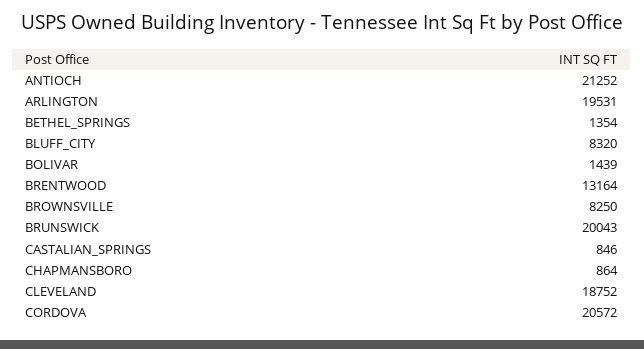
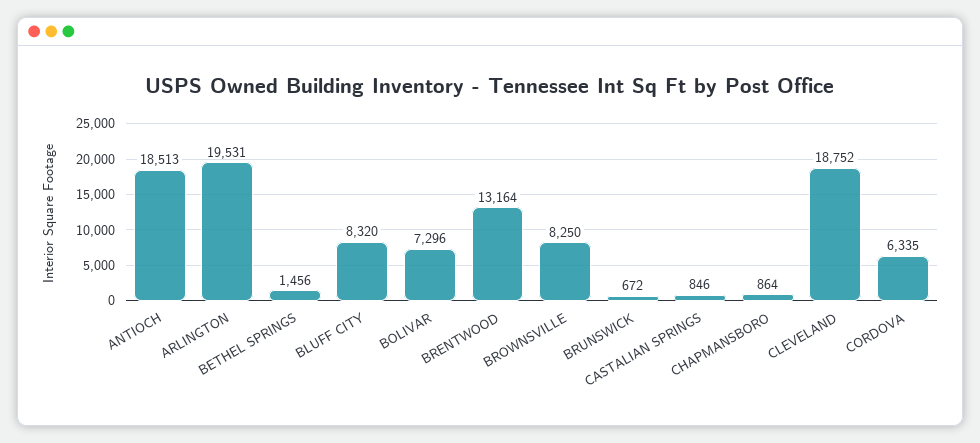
  {
-   "ANTIOCH": 21252,
+   "ANTIOCH": 18513,
    "ARLINGTON": 19531,
-   "BETHEL_SPRINGS": 1354,
+   "BETHEL_SPRINGS": 1456,
    "BLUFF_CITY": 8320,
-   "BOLIVAR": 1439,
+   "BOLIVAR": 7296,
    "BRENTWOOD": 13164,
    "BROWNSVILLE": 8250,
-   "BRUNSWICK": 20043,
+   "BRUNSWICK": 672,
    "CASTALIAN_SPRINGS": 846,
    "CHAPMANSBORO": 864,
    "CLEVELAND": 18752,
-   "CORDOVA": 20572
+   "CORDOVA": 6335
  }

